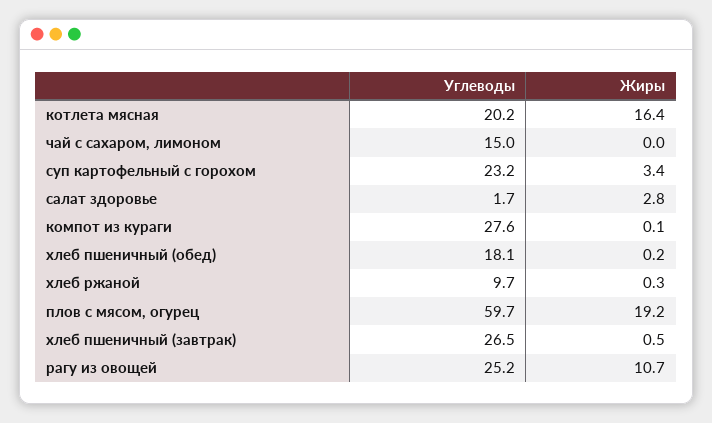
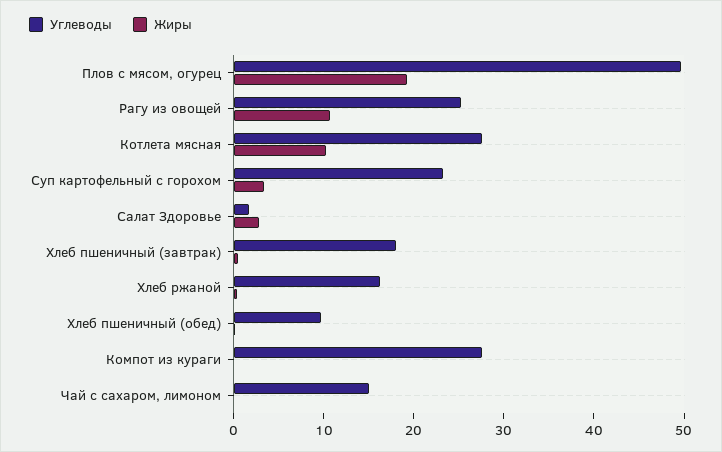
  {
    "Углеводы": {
-     "котлета мясная": 20.2,
+     "котлета мясная": 28,
      "чай с сахаром, лимоном": 15,
      "суп картофельный с горохом": 23.2,
      "салат здоровье": 1.7,
      "компот из кураги": 27.6,
-     "хлеб пшеничный (обед)": 18.1,
+     "хлеб пшеничный (обед)": 10,
-     "хлеб ржаной": 9.7,
+     "хлеб ржаной": 16,
-     "плов с мясом, огурец": 59.7,
+     "плов с мясом, огурец": 50,
-     "хлеб пшеничный (завтрак)": 26.5,
+     "хлеб пшеничный (завтрак)": 18,
      "рагу из овощей": 25.2
    },
    "Жиры": {
-     "котлета мясная": 16.4,
+     "котлета мясная": 10,
      "чай с сахаром, лимоном": 0,
      "суп картофельный с горохом": 3.4,
      "салат здоровье": 2.8,
      "компот из кураги": 0.1,
      "хлеб пшеничный (обед)": 0.2,
      "хлеб ржаной": 0.3,
      "плов с мясом, огурец": 19.2,
      "хлеб пшеничный (завтрак)": 0.5,
      "рагу из овощей": 10.7
    }
  }

